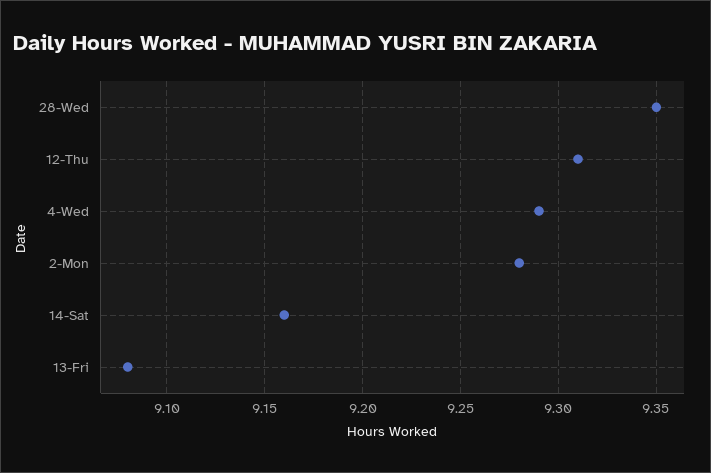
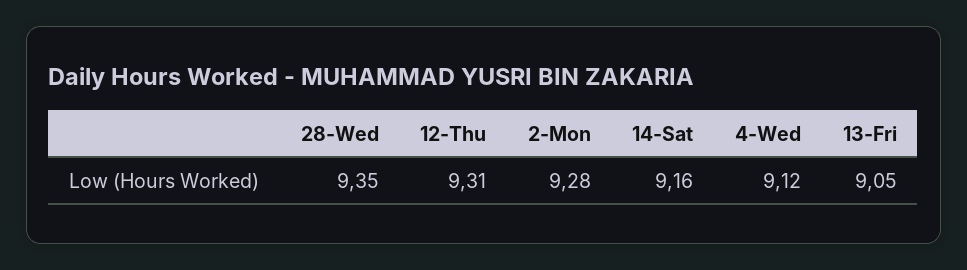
  {
    "28-Wed": 9.35,
    "12-Thu": 9.31,
-   "4-Wed": 9.29,
+   "4-Wed": 9.12,
    "2-Mon": 9.28,
    "14-Sat": 9.16,
-   "13-Fri": 9.08
+   "13-Fri": 9.05
  }

